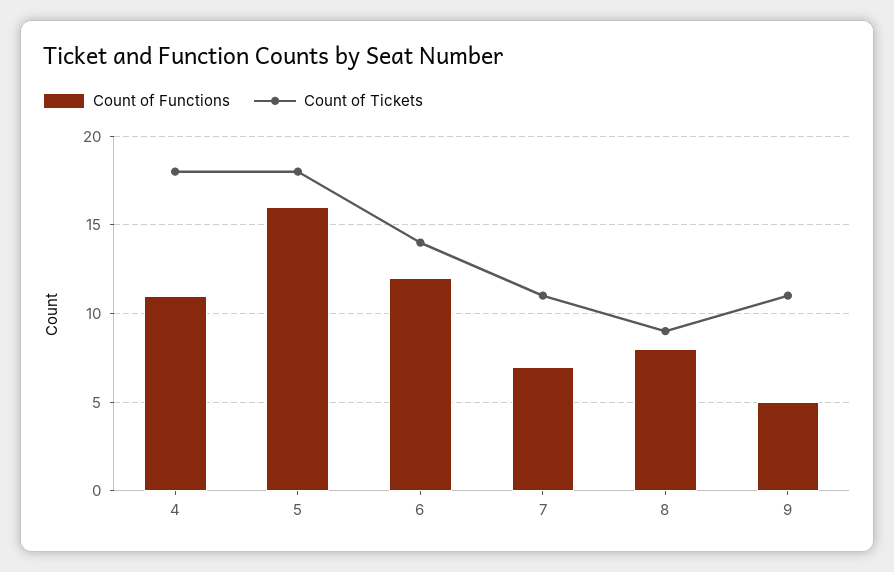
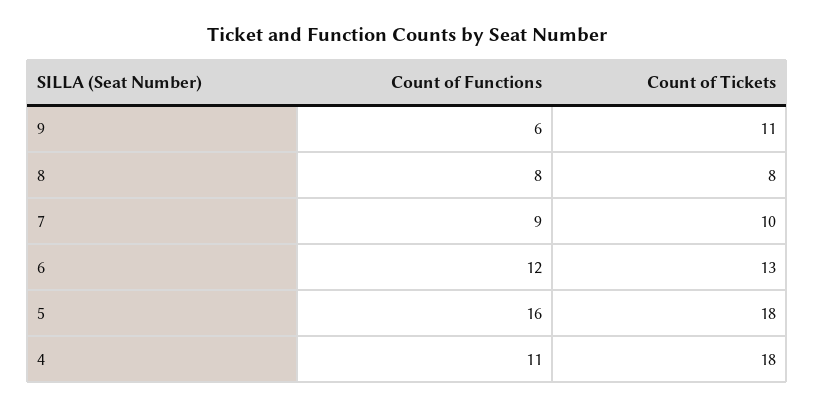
  {
    "Count of Functions": {
      "4": 11,
      "5": 16,
      "6": 12,
-     "7": 7,
+     "7": 9,
      "8": 8,
-     "9": 5
+     "9": 6
    },
    "Count of Tickets": {
      "4": 18,
      "5": 18,
-     "6": 14,
+     "6": 13,
-     "7": 11,
+     "7": 10,
-     "8": 9,
+     "8": 8,
      "9": 11
    }
  }

